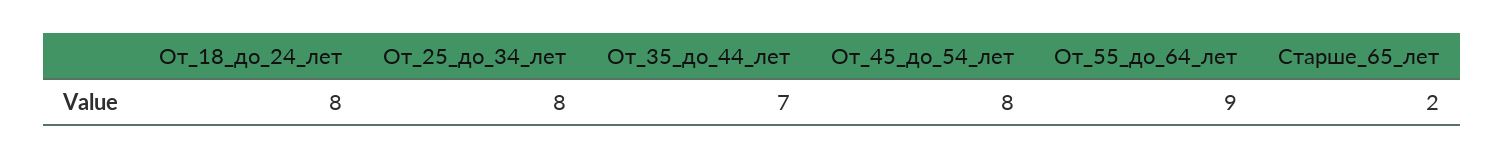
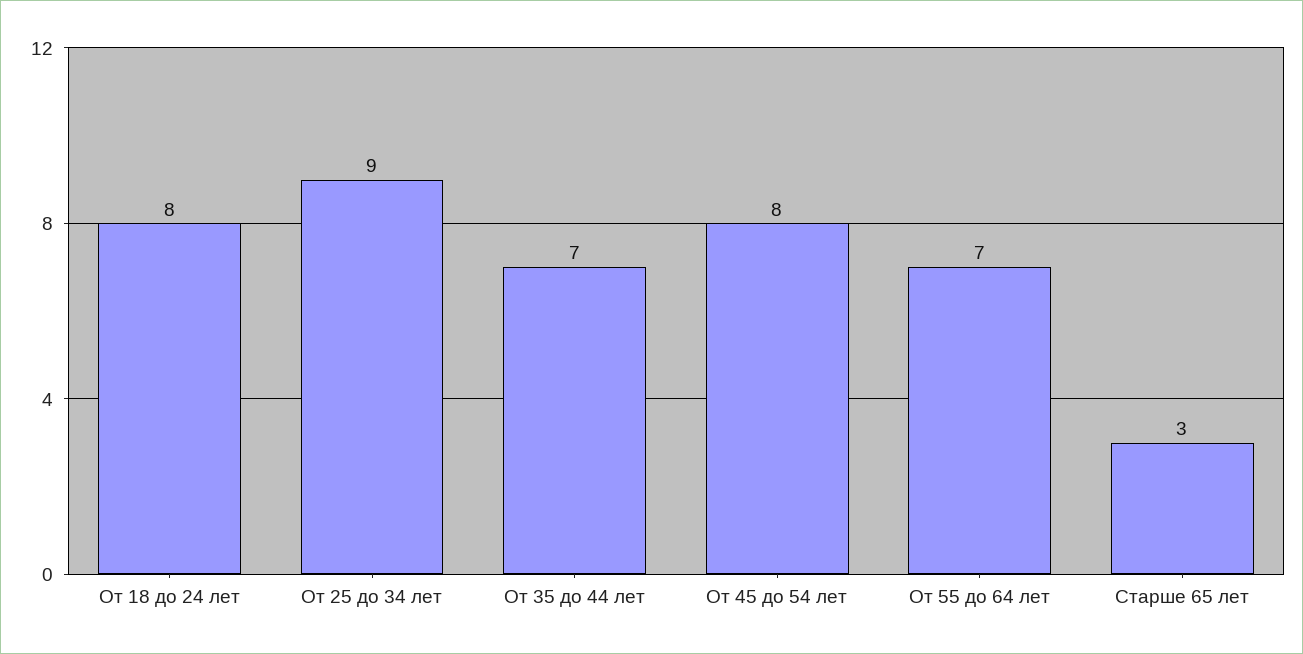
  {
    "От_18_до_24_лет": 8,
-   "От_25_до_34_лет": 8,
+   "От_25_до_34_лет": 9,
    "От_35_до_44_лет": 7,
    "От_45_до_54_лет": 8,
-   "От_55_до_64_лет": 9,
+   "От_55_до_64_лет": 7,
-   "Старше_65_лет": 2
+   "Старше_65_лет": 3
  }

